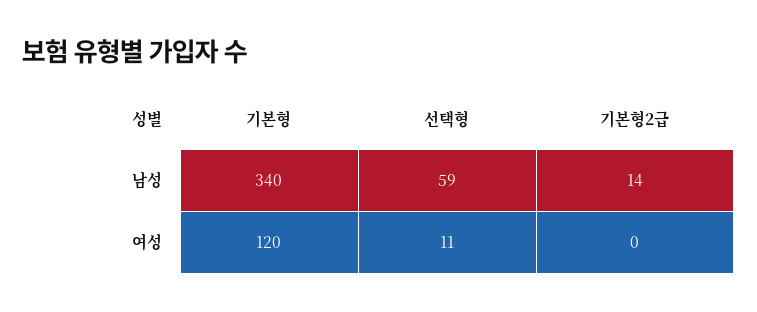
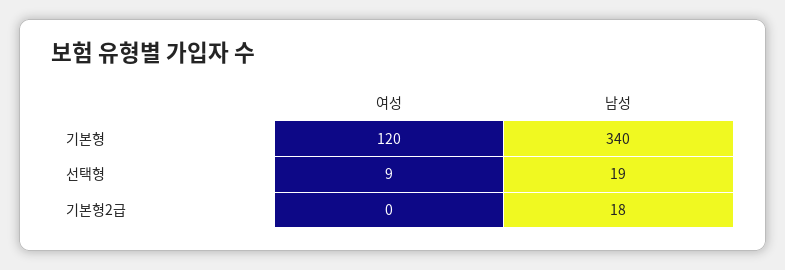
  {
    "기본형": {
      "남성": 340,
      "여성": 120
    },
    "선택형": {
-     "남성": 59,
+     "남성": 19,
-     "여성": 11
+     "여성": 9
    },
    "기본형2급": {
-     "남성": 14,
+     "남성": 18,
      "여성": 0
    }
  }

